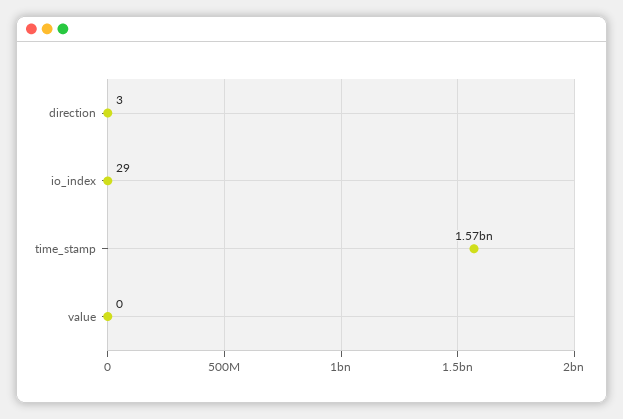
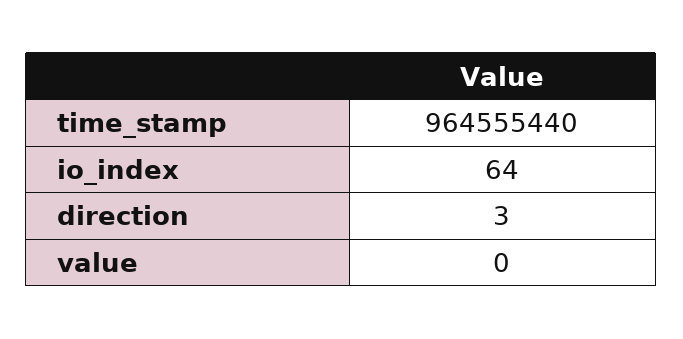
  {
    "direction": 3,
-   "io_index": 29,
+   "io_index": 64,
-   "time_stamp": 1570000000,
+   "time_stamp": 964555440,
    "value": 0
  }

